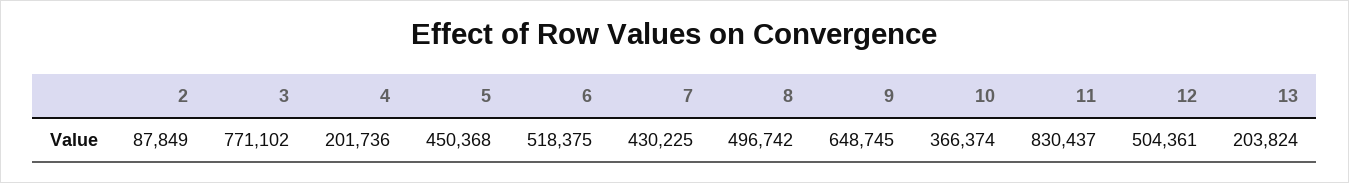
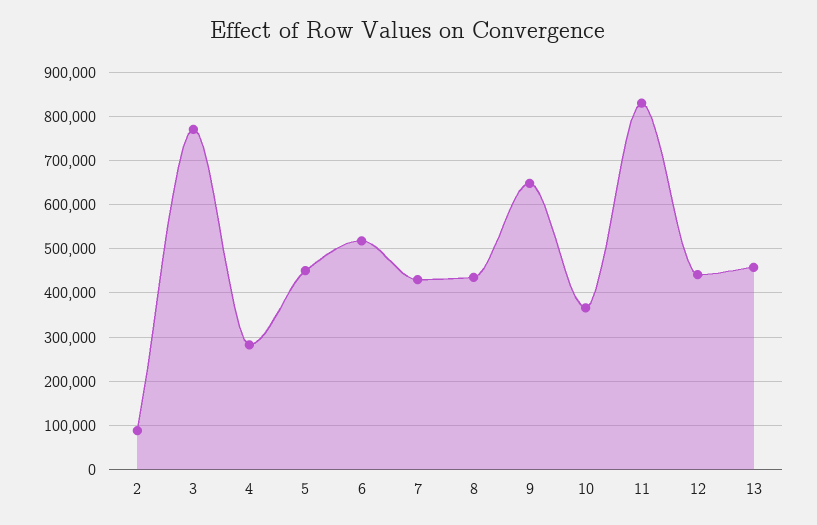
  {
    "2": 87849,
    "3": 771102,
-   "4": 201736,
+   "4": 280000,
    "5": 450368,
    "6": 518375,
    "7": 430225,
-   "8": 496742,
+   "8": 440000,
    "9": 648745,
    "10": 366374,
    "11": 830437,
-   "12": 504361,
+   "12": 440000,
-   "13": 203824
+   "13": 460000
  }

